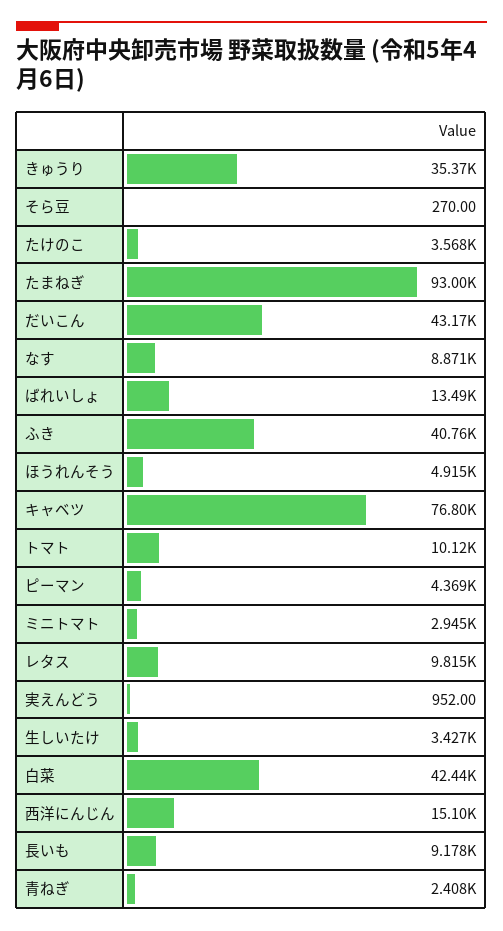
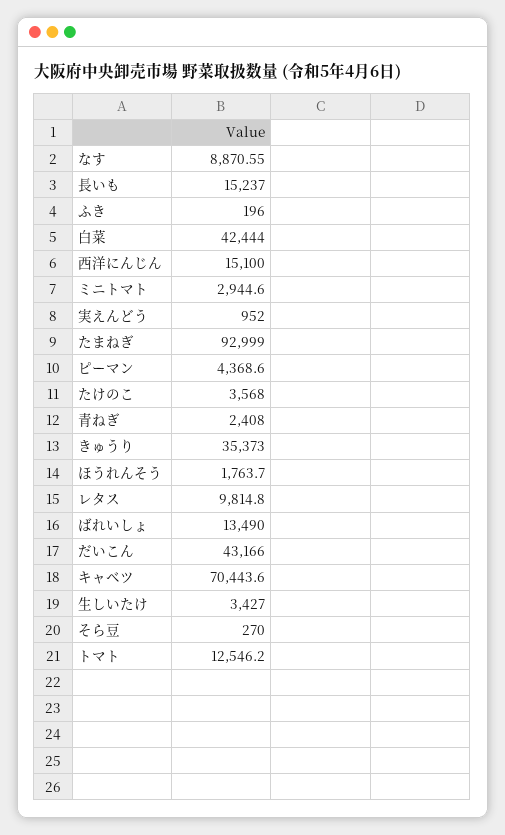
  {
    "きゅうり": 35373,
    "そら豆": 270,
    "たけのこ": 3568,
    "たまねぎ": 92999,
    "だいこん": 43166,
    "なす": 8870.55,
    "ばれいしょ": 13490,
-   "ふき": 40760,
+   "ふき": 196,
-   "ほうれんそう": 4915,
+   "ほうれんそう": 1763.7,
-   "キャベツ": 76800,
+   "キャベツ": 70443.6,
-   "トマト": 10120,
+   "トマト": 12546.2,
    "ピーマン": 4368.6,
    "ミニトマト": 2944.6,
    "レタス": 9814.8,
    "実えんどう": 952,
    "生しいたけ": 3427,
    "白菜": 42444,
    "西洋にんじん": 15100,
-   "長いも": 9178,
+   "長いも": 15237,
    "青ねぎ": 2408
  }

